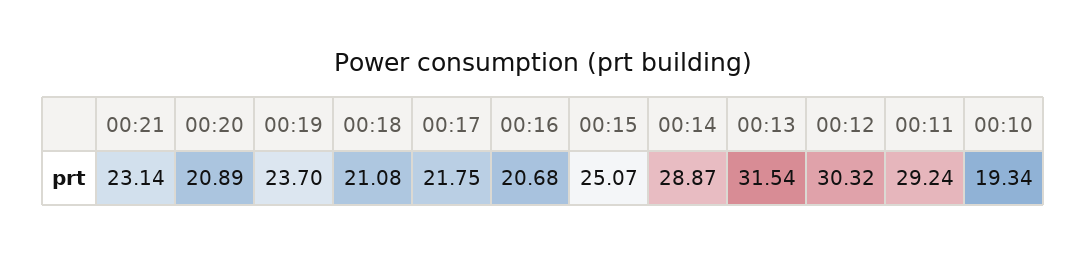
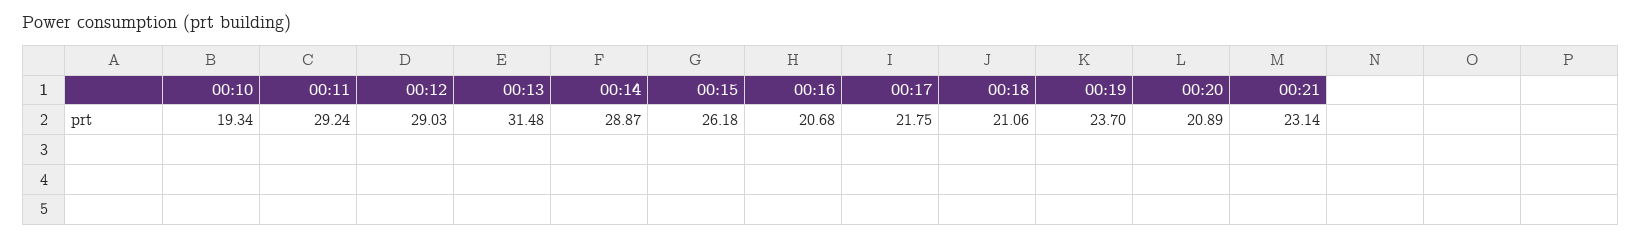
  {
    "00:21": 23.14,
    "00:20": 20.89,
    "00:19": 23.7,
-   "00:18": 21.08,
+   "00:18": 21.06,
    "00:17": 21.75,
    "00:16": 20.68,
-   "00:15": 25.07,
+   "00:15": 26.18,
    "00:14": 28.87,
-   "00:13": 31.54,
+   "00:13": 31.48,
-   "00:12": 30.32,
+   "00:12": 29.03,
    "00:11": 29.24,
    "00:10": 19.34
  }

